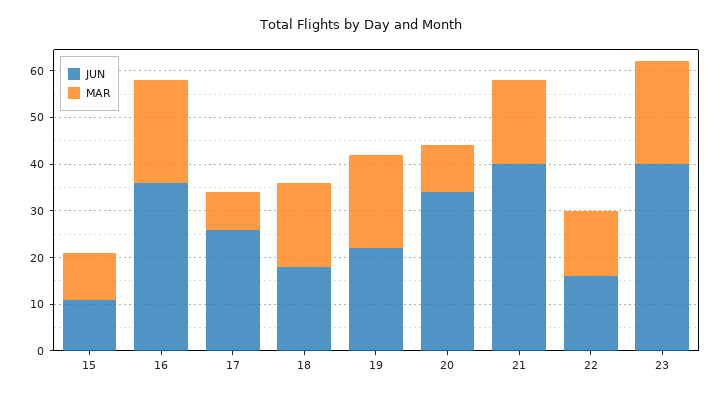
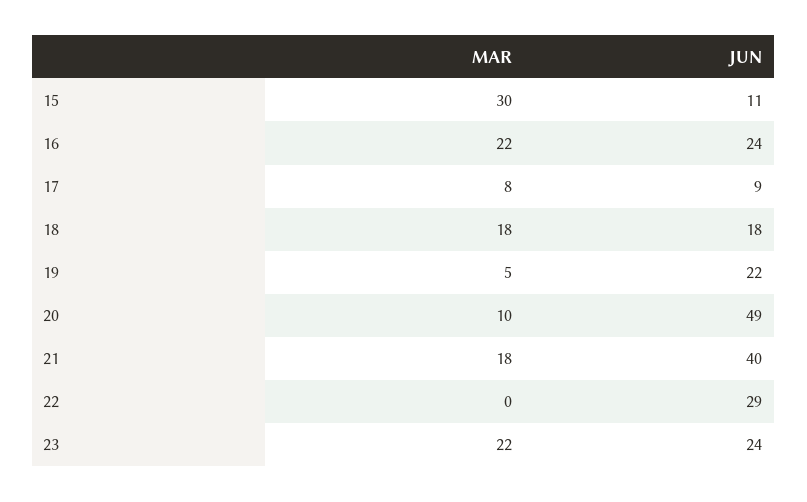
  {
    "JUN": {
      "15": 11,
-     "16": 35,
+     "16": 24,
-     "17": 25,
+     "17": 9,
      "18": 18,
      "19": 22,
-     "20": 35,
+     "20": 49,
      "21": 40,
-     "22": 15,
+     "22": 29,
-     "23": 40
+     "23": 24
    },
    "MAR": {
-     "15": 10,
+     "15": 30,
      "16": 22,
      "17": 8,
      "18": 18,
-     "19": 20,
+     "19": 5,
      "20": 10,
      "21": 18,
-     "22": 15,
+     "22": 0,
      "23": 22
    }
  }

